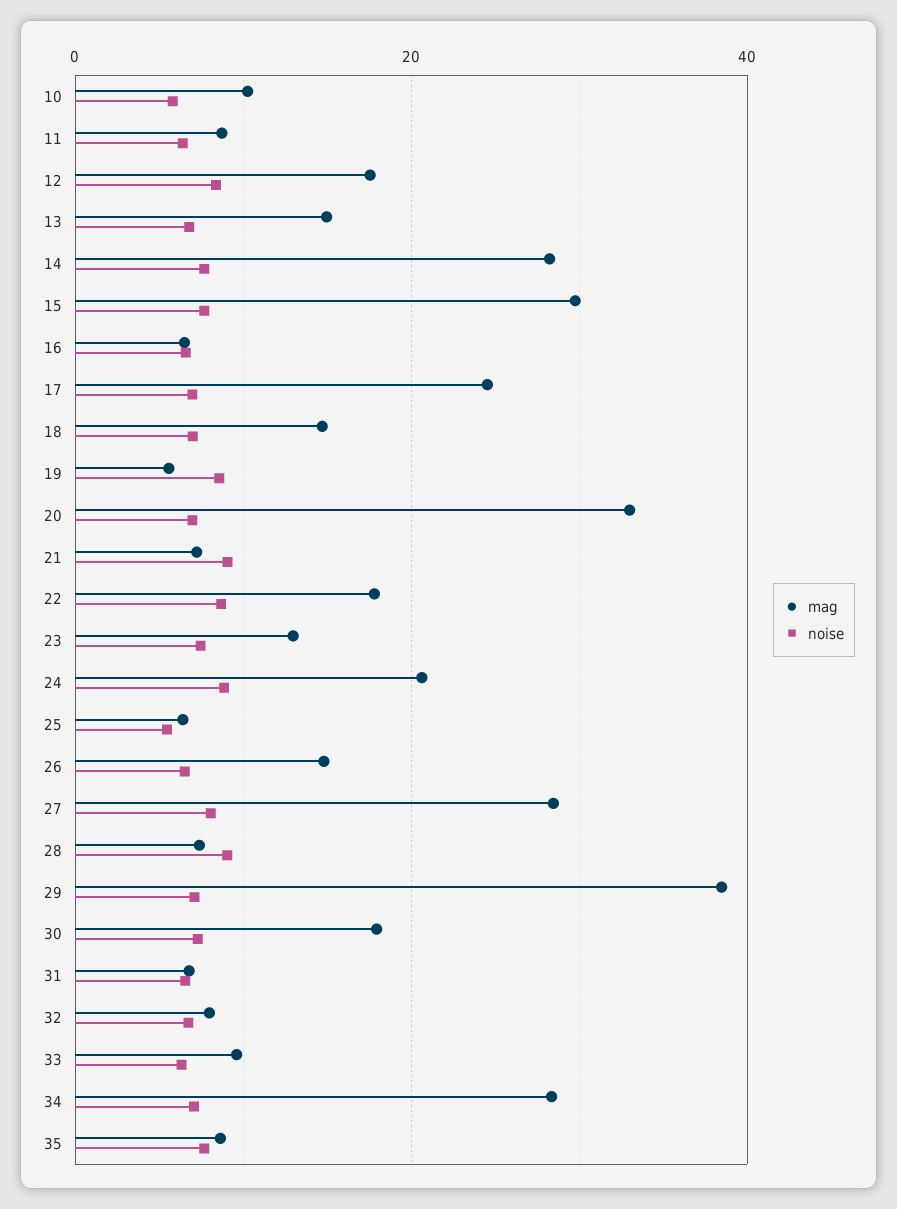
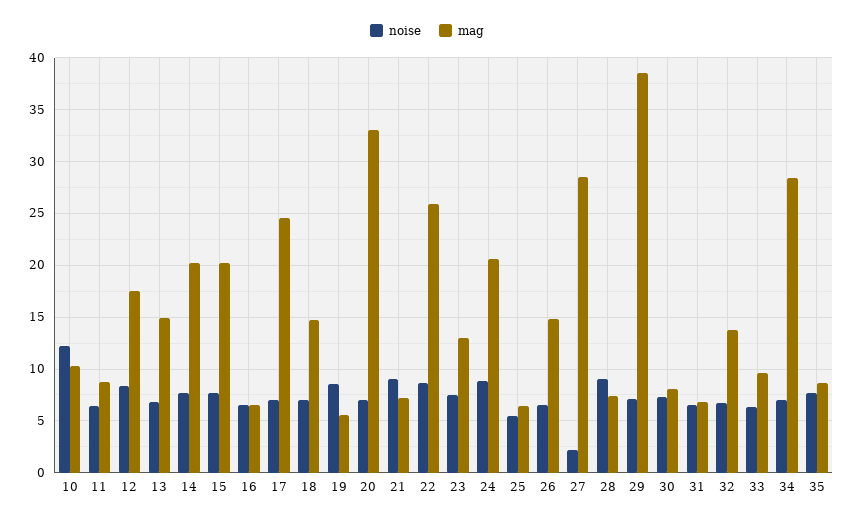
  {
    "mag": {
      "10": 10,
      "11": 9,
      "12": 18,
      "13": 15,
-     "14": 28,
+     "14": 20,
-     "15": 30,
+     "15": 20,
      "16": 7,
      "17": 25,
      "18": 15,
      "19": 6,
      "20": 33,
      "21": 7,
-     "22": 18,
+     "22": 26,
      "23": 13,
      "24": 21,
      "25": 6,
      "26": 15,
      "27": 28,
      "28": 7,
      "29": 38,
-     "30": 18,
+     "30": 8,
      "31": 7,
-     "32": 8,
+     "32": 14,
      "33": 10,
      "34": 28,
      "35": 9
    },
    "noise": {
-     "10": 6,
+     "10": 12,
      "11": 6,
      "12": 8,
      "13": 7,
      "14": 8,
      "15": 8,
      "16": 7,
      "17": 7,
      "18": 7,
      "19": 9,
      "20": 7,
      "21": 9,
      "22": 9,
      "23": 7,
      "24": 9,
      "25": 5,
      "26": 7,
-     "27": 8,
+     "27": 2,
      "28": 9,
      "29": 7,
      "30": 7,
      "31": 7,
      "32": 7,
      "33": 6,
      "34": 7,
      "35": 8
    }
  }

